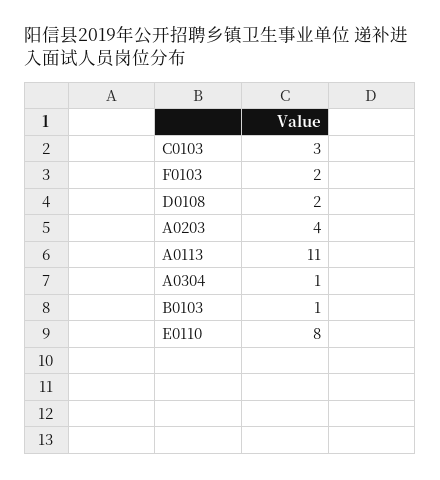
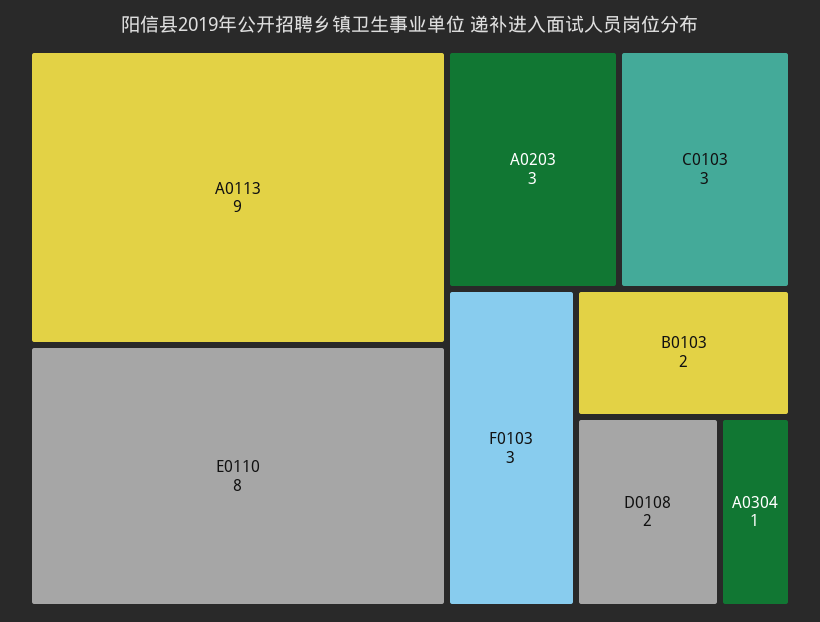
  {
    "C0103": 3,
-   "F0103": 2,
+   "F0103": 3,
    "D0108": 2,
-   "A0203": 4,
+   "A0203": 3,
-   "A0113": 11,
+   "A0113": 9,
    "A0304": 1,
-   "B0103": 1,
+   "B0103": 2,
    "E0110": 8
  }

